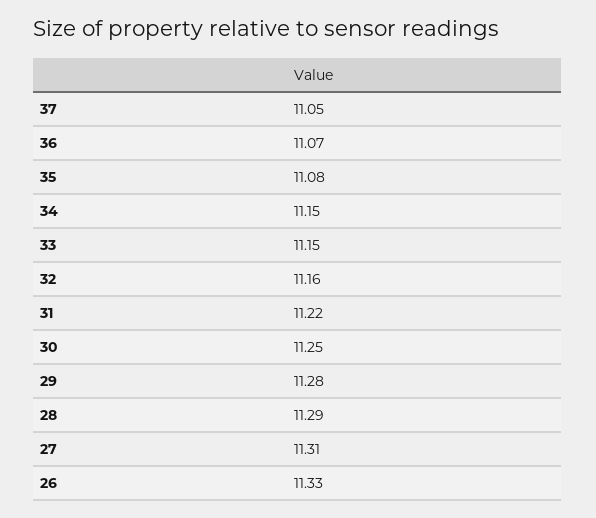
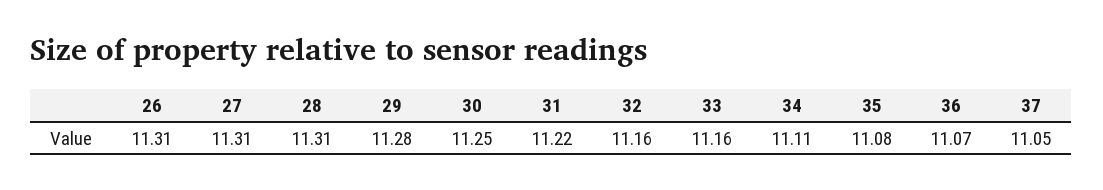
  {
    "37": 11.05,
    "36": 11.07,
    "35": 11.08,
-   "34": 11.15,
+   "34": 11.11,
-   "33": 11.15,
+   "33": 11.16,
    "32": 11.16,
    "31": 11.22,
    "30": 11.25,
    "29": 11.28,
-   "28": 11.29,
+   "28": 11.31,
    "27": 11.31,
-   "26": 11.33
+   "26": 11.31
  }

